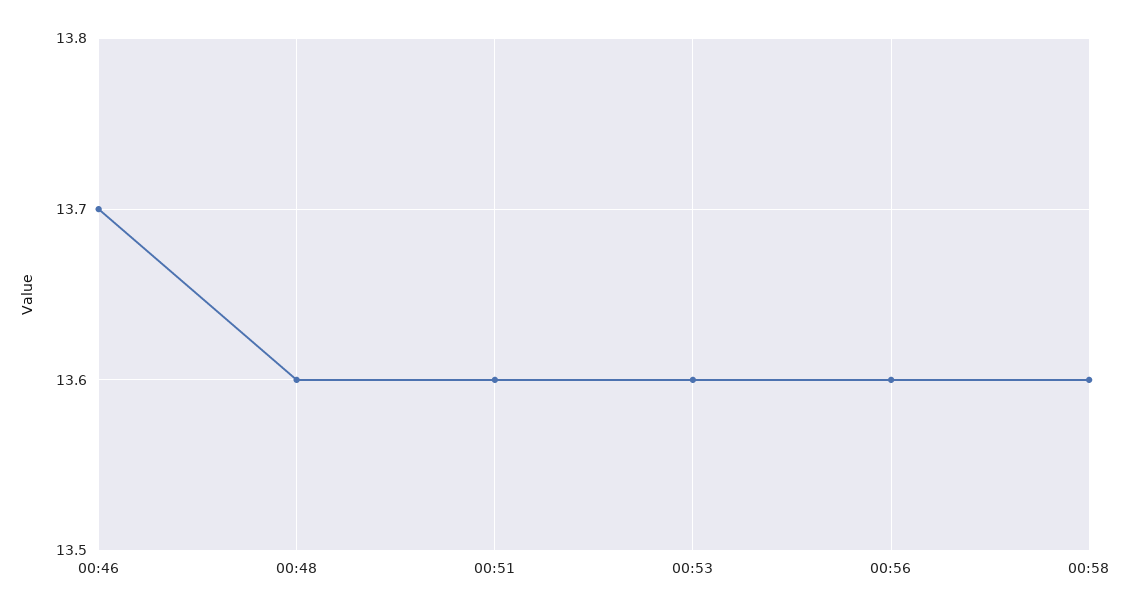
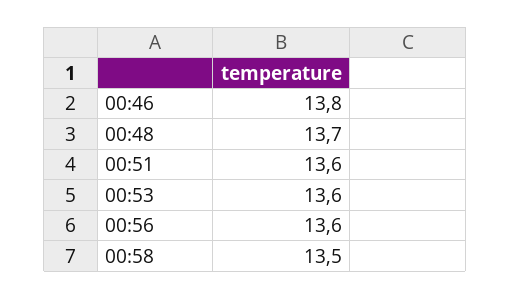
  {
-   "00:46": 13.7,
+   "00:46": 13.8,
-   "00:48": 13.6,
+   "00:48": 13.7,
    "00:51": 13.6,
    "00:53": 13.6,
    "00:56": 13.6,
-   "00:58": 13.6
+   "00:58": 13.5
  }

